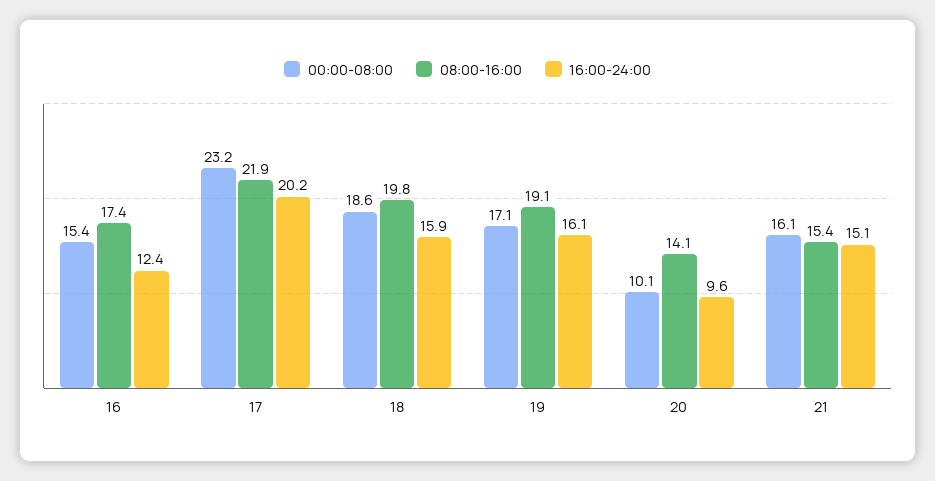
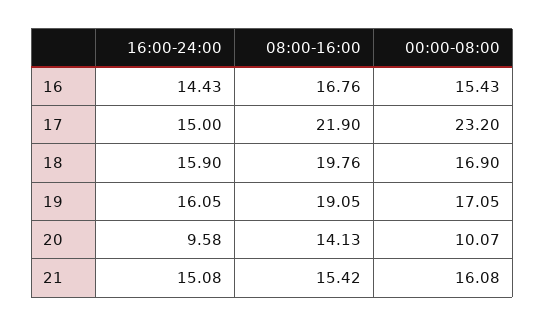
  {
    "00:00-08:00": {
      "16": 15.43,
      "17": 23.2,
-     "18": 18.6,
+     "18": 16.9,
      "19": 17.05,
      "20": 10.07,
      "21": 16.08
    },
    "08:00-16:00": {
-     "16": 17.4,
+     "16": 16.76,
      "17": 21.9,
      "18": 19.76,
      "19": 19.05,
      "20": 14.13,
      "21": 15.42
    },
    "16:00-24:00": {
-     "16": 12.4,
+     "16": 14.43,
-     "17": 20.2,
+     "17": 15,
      "18": 15.9,
      "19": 16.05,
      "20": 9.58,
      "21": 15.08
    }
  }

